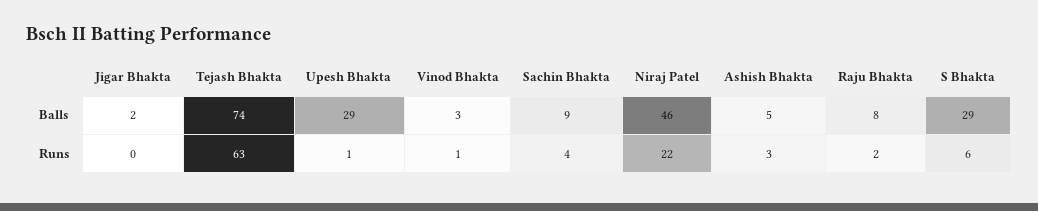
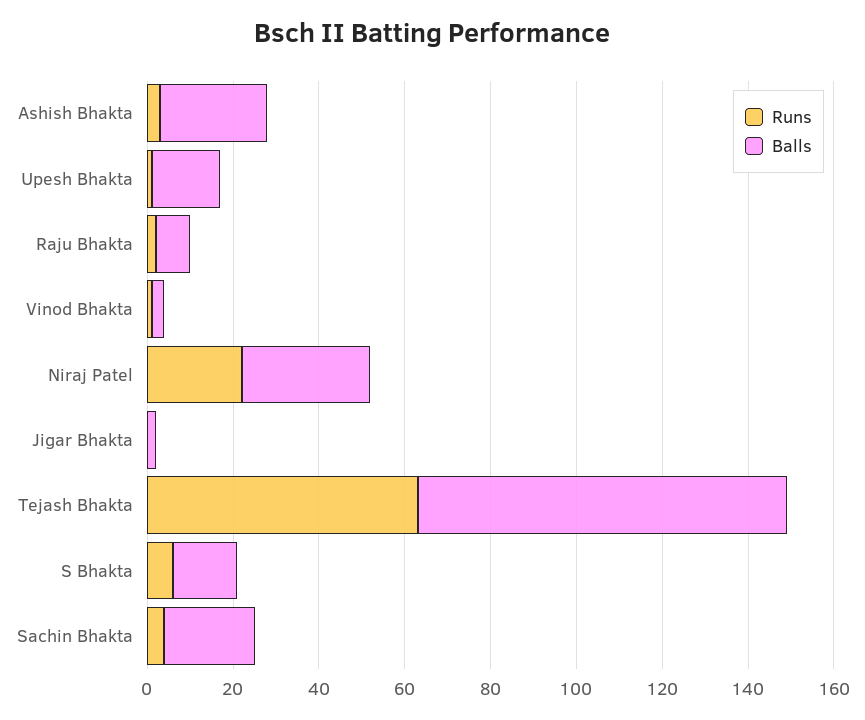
  {
    "Balls": {
      "Jigar Bhakta": 2,
-     "Tejash Bhakta": 74,
+     "Tejash Bhakta": 85,
-     "Upesh Bhakta": 29,
+     "Upesh Bhakta": 15,
      "Vinod Bhakta": 3,
-     "Sachin Bhakta": 9,
+     "Sachin Bhakta": 20,
-     "Niraj Patel": 46,
+     "Niraj Patel": 30,
-     "Ashish Bhakta": 5,
+     "Ashish Bhakta": 25,
      "Raju Bhakta": 8,
-     "S Bhakta": 29
+     "S Bhakta": 15
    },
    "Runs": {
      "Jigar Bhakta": 0,
      "Tejash Bhakta": 63,
      "Upesh Bhakta": 1,
      "Vinod Bhakta": 1,
      "Sachin Bhakta": 4,
      "Niraj Patel": 22,
      "Ashish Bhakta": 3,
      "Raju Bhakta": 2,
      "S Bhakta": 6
    }
  }

